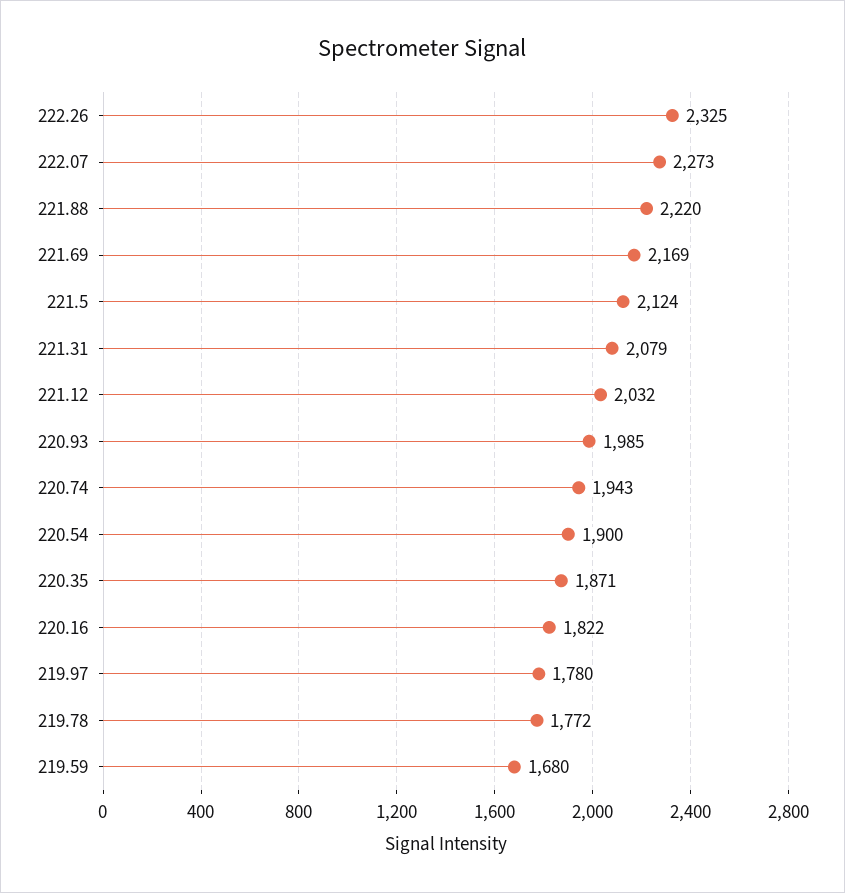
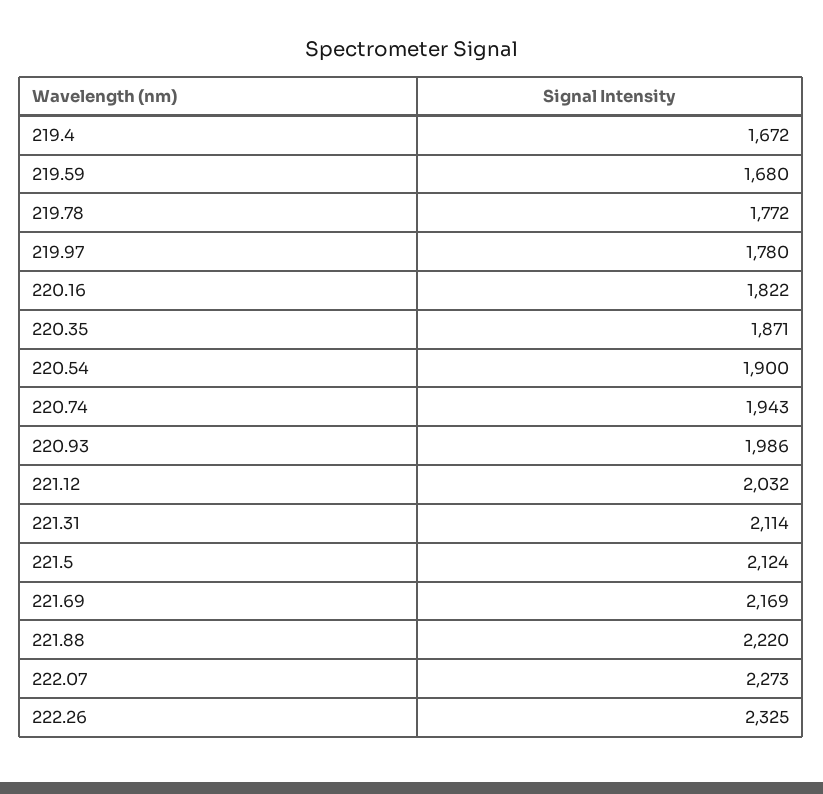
  {
    "222.26": 2325,
    "222.07": 2273,
    "221.88": 2220,
    "221.69": 2169,
    "221.5": 2124,
-   "221.31": 2079,
+   "221.31": 2114,
    "221.12": 2032,
-   "220.93": 1985,
+   "220.93": 1986,
    "220.74": 1943,
    "220.54": 1900,
    "220.35": 1871,
    "220.16": 1822,
    "219.97": 1780,
    "219.78": 1772,
-   "219.59": 1680
+   "219.59": 1680,
+   "219.4": 1672
  }

